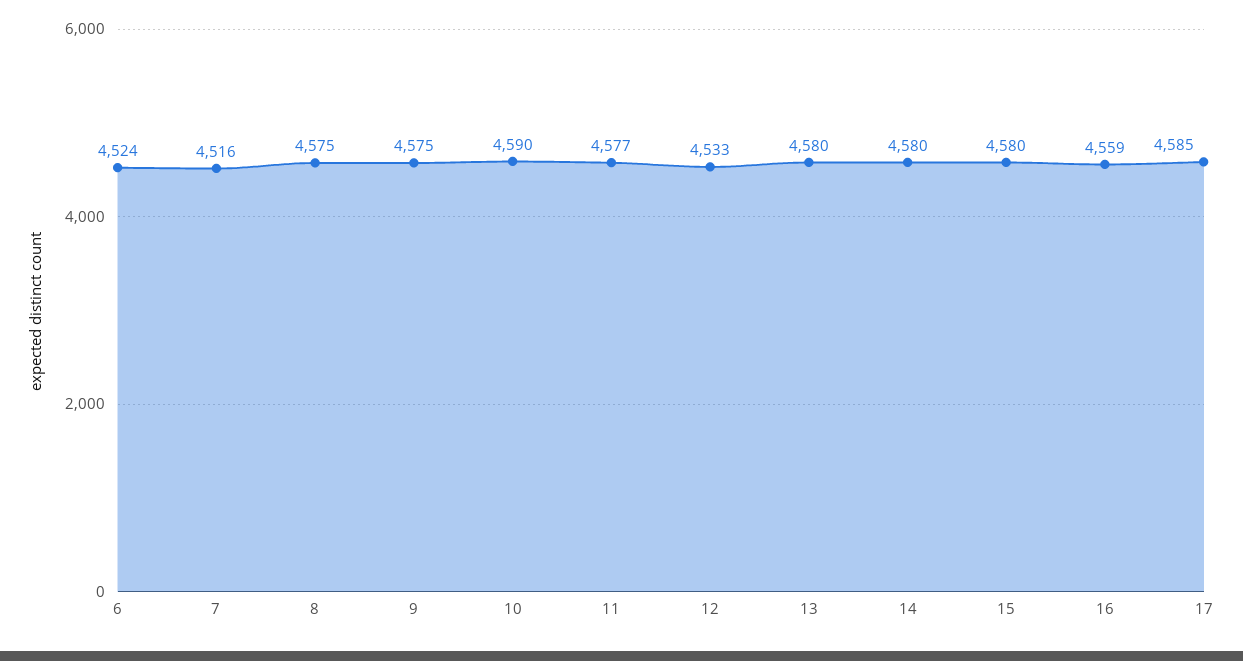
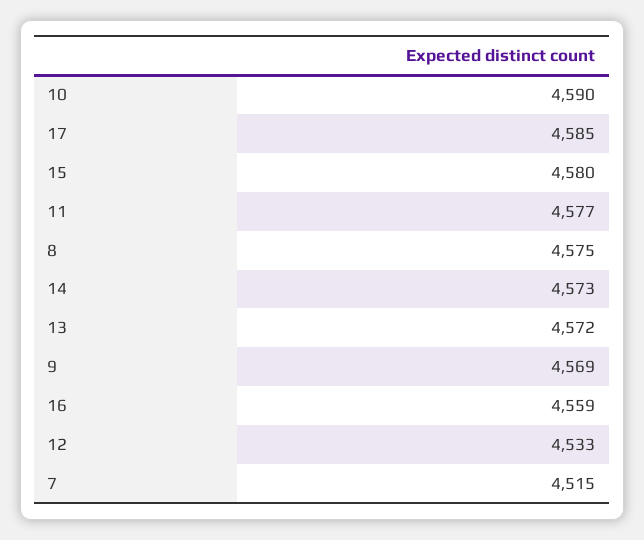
  {
-   "6": 4524,
-   "7": 4516,
+   "7": 4515,
    "8": 4575,
-   "9": 4575,
+   "9": 4569,
    "10": 4590,
    "11": 4577,
    "12": 4533,
-   "13": 4580,
+   "13": 4572,
-   "14": 4580,
+   "14": 4573,
    "15": 4580,
    "16": 4559,
    "17": 4585
  }

